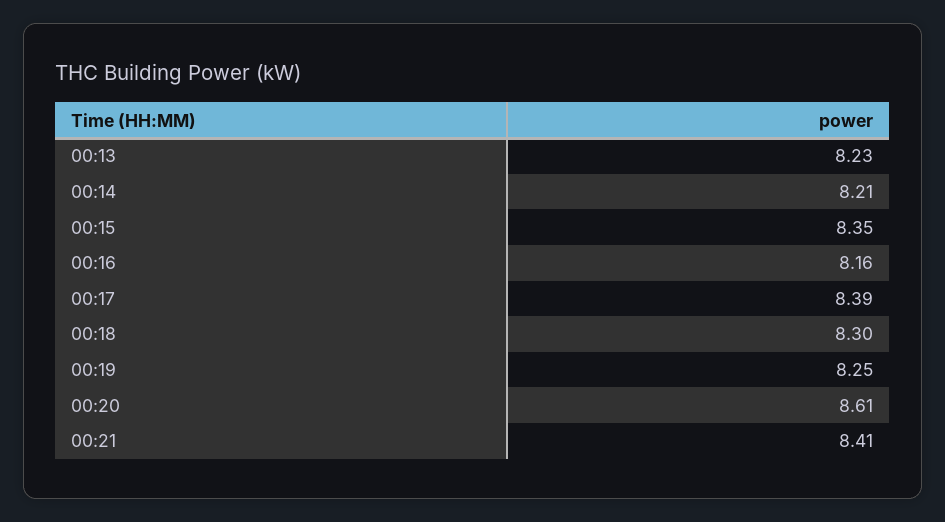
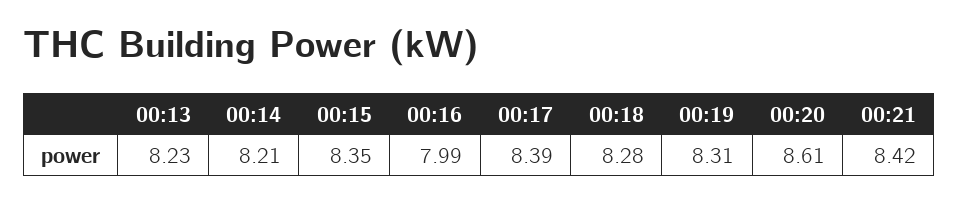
  {
    "00:13": 8.23,
    "00:14": 8.21,
    "00:15": 8.35,
-   "00:16": 8.16,
+   "00:16": 7.99,
    "00:17": 8.39,
-   "00:18": 8.3,
+   "00:18": 8.28,
-   "00:19": 8.25,
+   "00:19": 8.31,
    "00:20": 8.61,
-   "00:21": 8.41
+   "00:21": 8.42
  }

